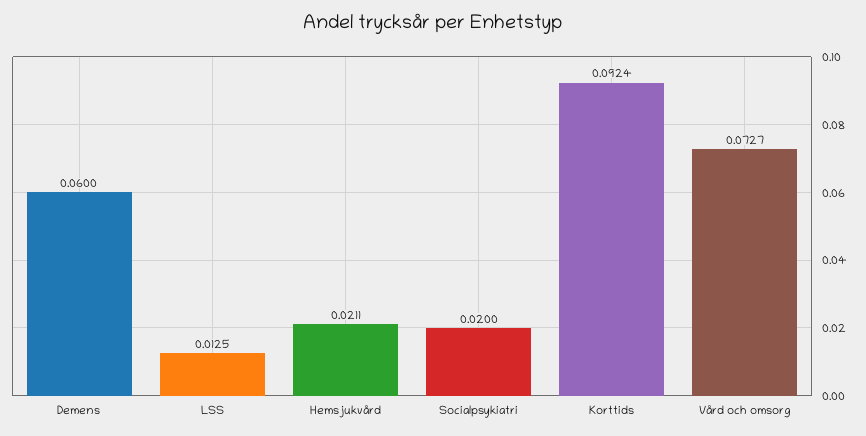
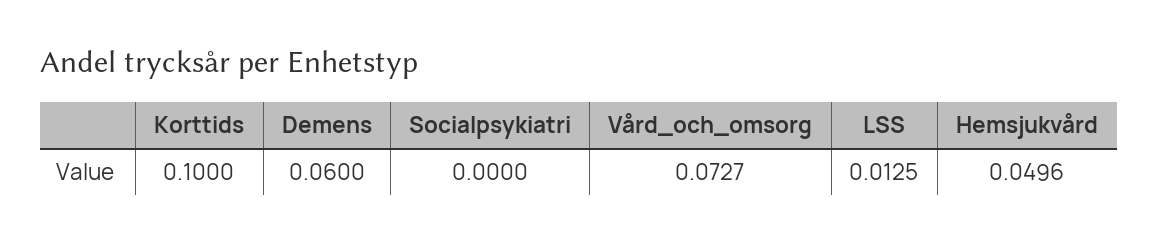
  {
    "Demens": 0.06,
    "LSS": 0.0125,
-   "Hemsjukvård": 0.0211,
+   "Hemsjukvård": 0.0496,
-   "Socialpsykiatri": 0.02,
+   "Socialpsykiatri": 0,
-   "Korttids": 0.0924,
+   "Korttids": 0.1,
    "Vård och omsorg": 0.0727
  }

